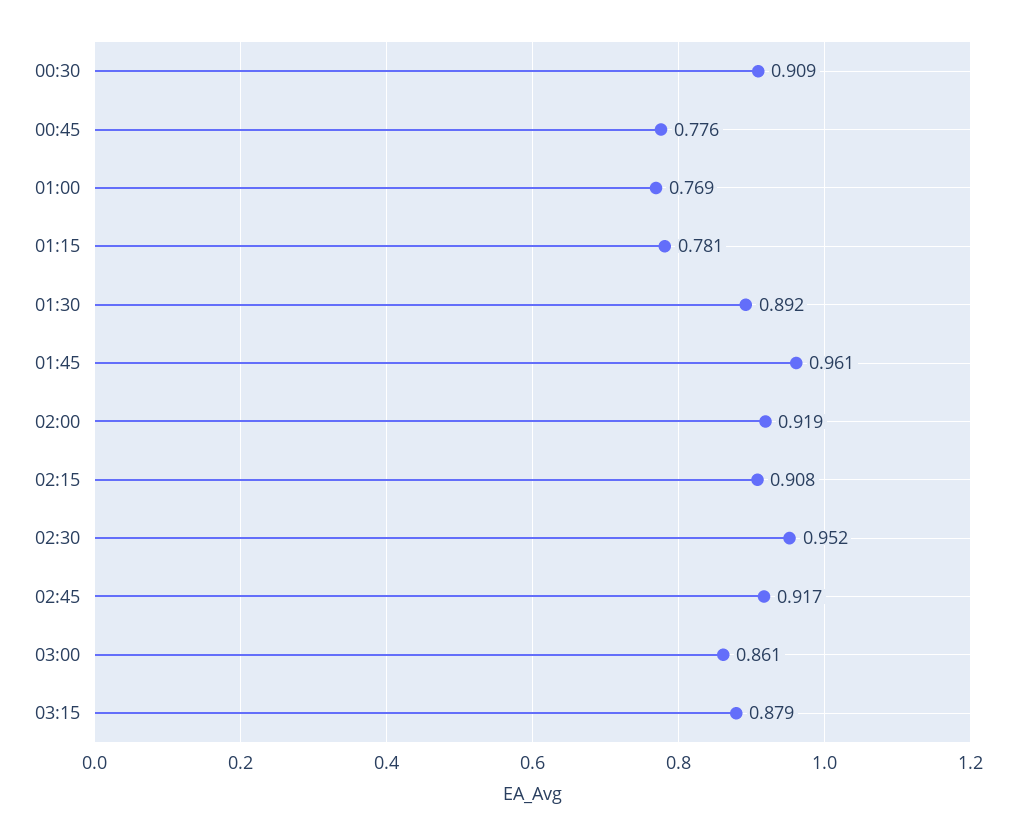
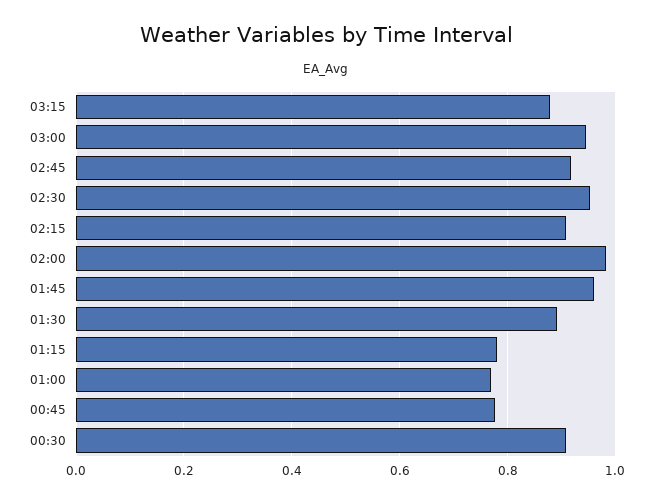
  {
    "00:30": 0.909,
    "00:45": 0.776,
    "01:00": 0.769,
    "01:15": 0.781,
    "01:30": 0.892,
    "01:45": 0.961,
-   "02:00": 0.919,
+   "02:00": 0.98,
    "02:15": 0.908,
    "02:30": 0.952,
    "02:45": 0.917,
-   "03:00": 0.861,
+   "03:00": 0.94,
    "03:15": 0.879
  }

